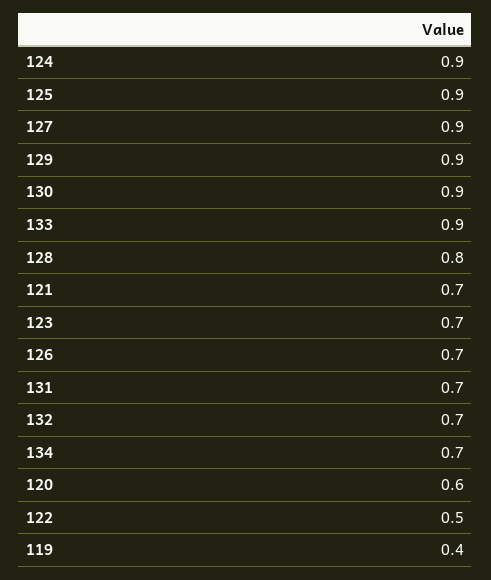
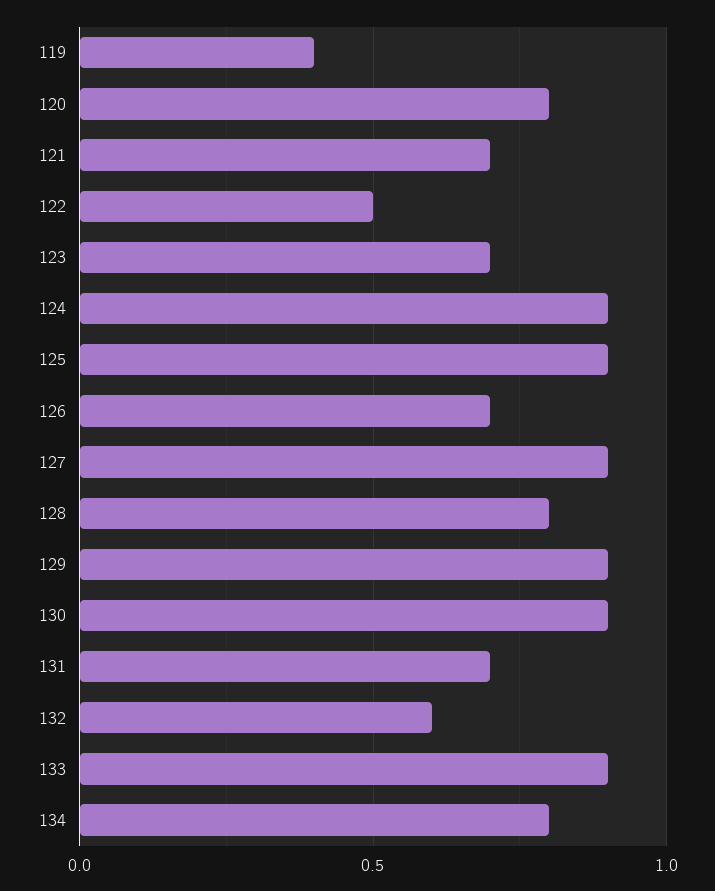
  {
    "124": 0.9,
    "125": 0.9,
    "127": 0.9,
    "129": 0.9,
    "130": 0.9,
    "133": 0.9,
    "128": 0.8,
    "121": 0.7,
    "123": 0.7,
    "126": 0.7,
    "131": 0.7,
-   "132": 0.7,
+   "132": 0.6,
-   "134": 0.7,
+   "134": 0.8,
-   "120": 0.6,
+   "120": 0.8,
    "122": 0.5,
    "119": 0.4
  }

